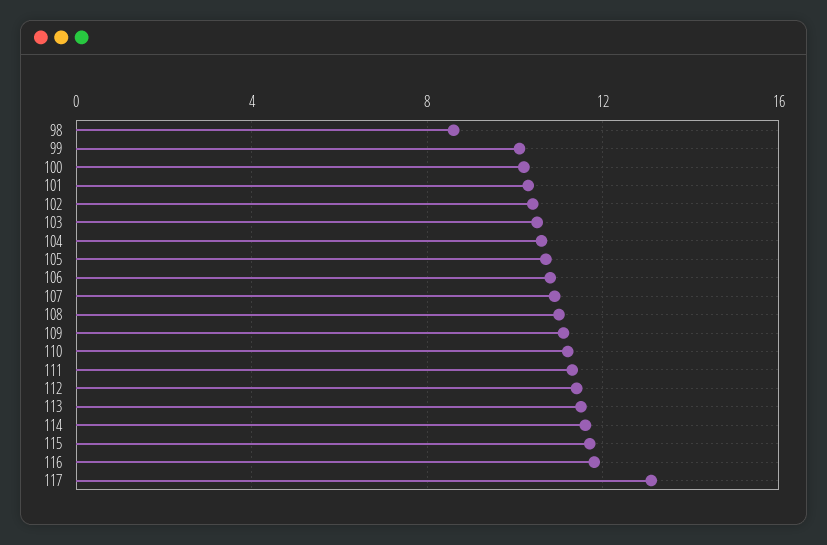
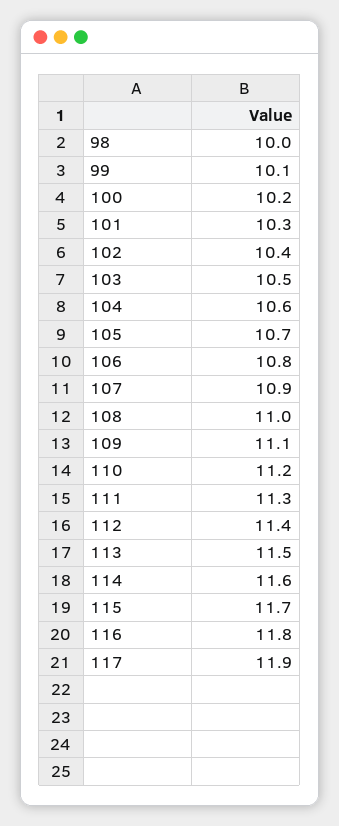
  {
-   "98": 8.5,
+   "98": 10,
    "99": 10.1,
    "100": 10.2,
    "101": 10.3,
    "102": 10.4,
    "103": 10.5,
    "104": 10.6,
    "105": 10.7,
    "106": 10.8,
    "107": 10.9,
    "108": 11,
    "109": 11.1,
    "110": 11.2,
    "111": 11.3,
    "112": 11.4,
    "113": 11.5,
    "114": 11.6,
    "115": 11.7,
    "116": 11.8,
-   "117": 13
+   "117": 11.9
  }

